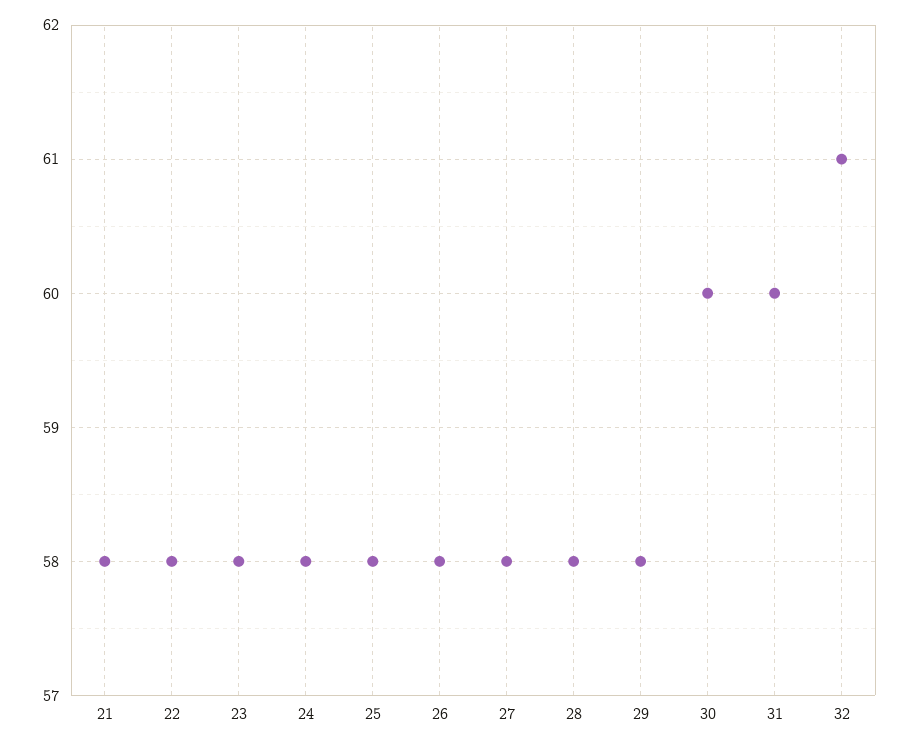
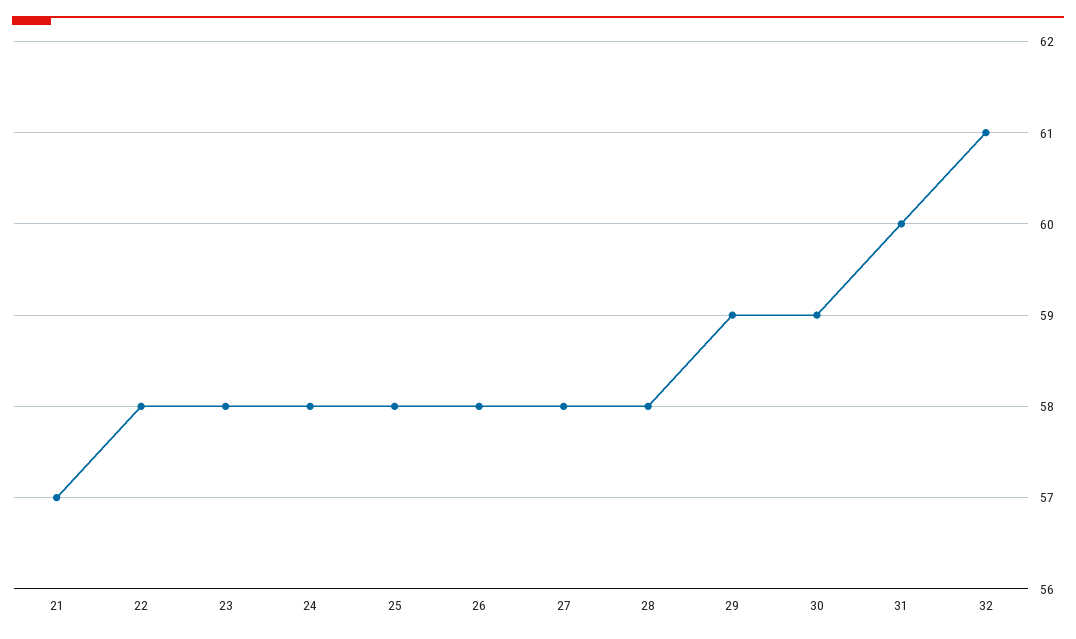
  {
-   "21": 58,
+   "21": 57,
    "22": 58,
    "23": 58,
    "24": 58,
    "25": 58,
    "26": 58,
    "27": 58,
    "28": 58,
-   "29": 58,
+   "29": 59,
-   "30": 60,
+   "30": 59,
    "31": 60,
    "32": 61
  }

